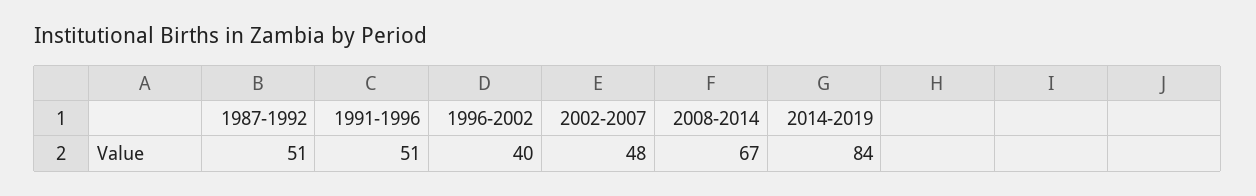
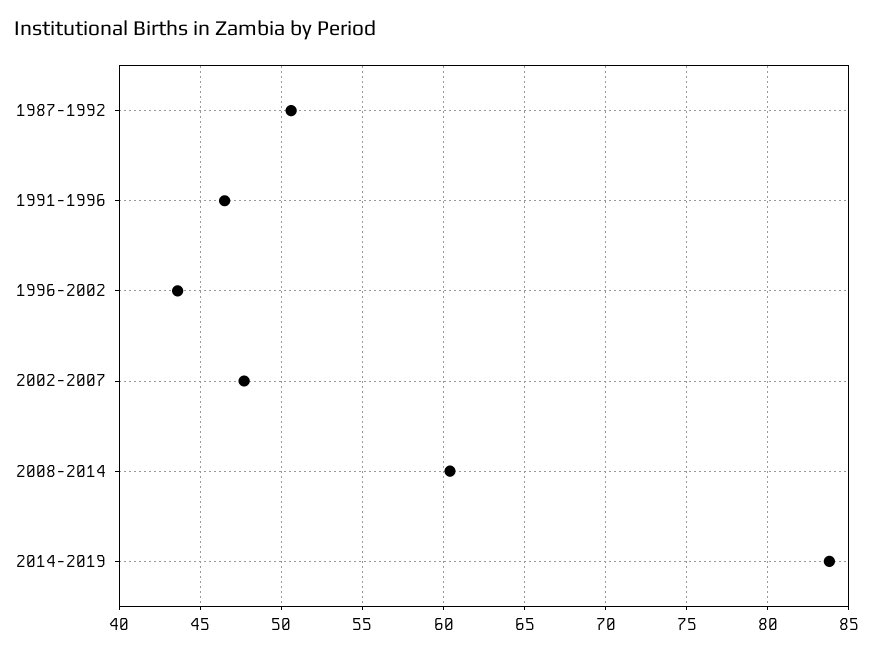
  {
    "1987-1992": 51,
-   "1991-1996": 51,
+   "1991-1996": 46.5,
-   "1996-2002": 40,
+   "1996-2002": 43.5,
    "2002-2007": 48,
-   "2008-2014": 67,
+   "2008-2014": 60.5,
    "2014-2019": 84
  }

